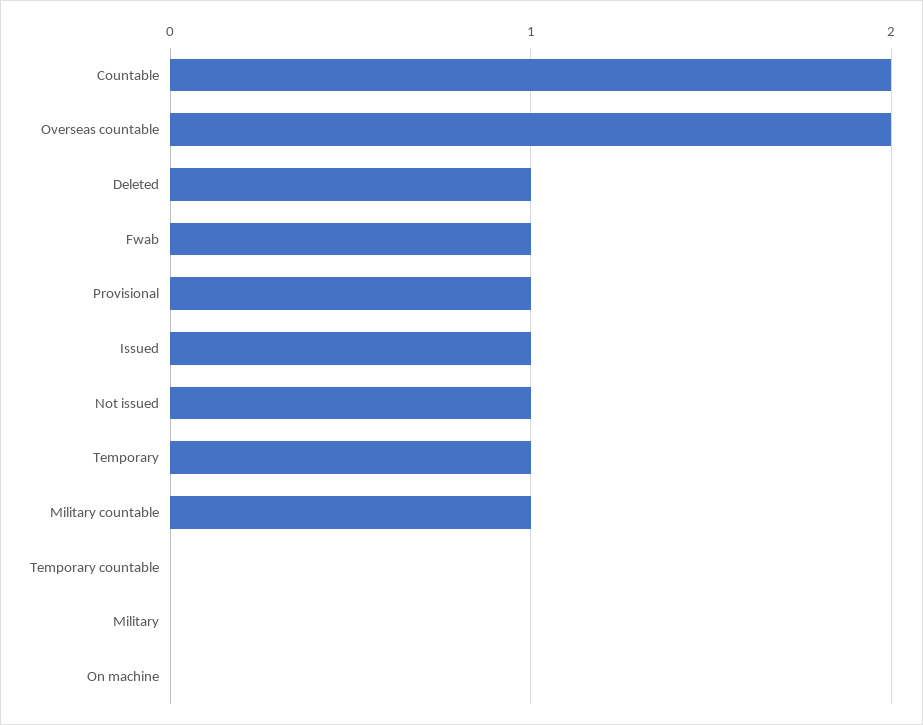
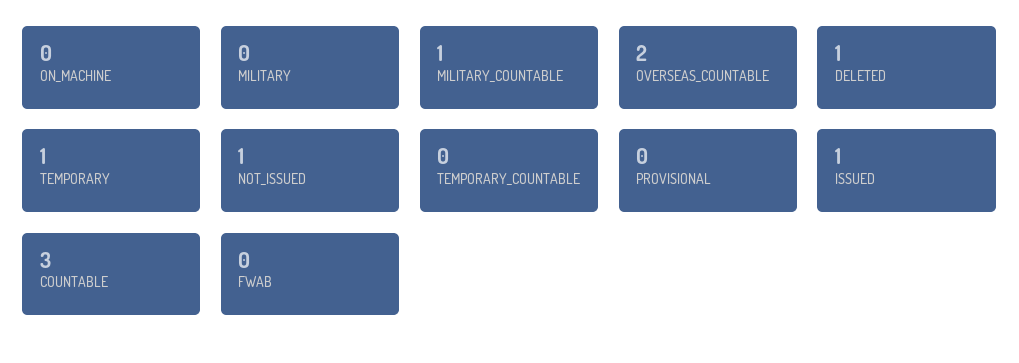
  {
-   "Countable": 2,
+   "Countable": 3,
    "Overseas countable": 2,
    "Deleted": 1,
-   "Fwab": 1,
+   "Fwab": 0,
-   "Provisional": 1,
+   "Provisional": 0,
    "Issued": 1,
    "Not issued": 1,
    "Temporary": 1,
    "Military countable": 1,
    "Temporary countable": 0,
    "Military": 0,
    "On machine": 0
  }

